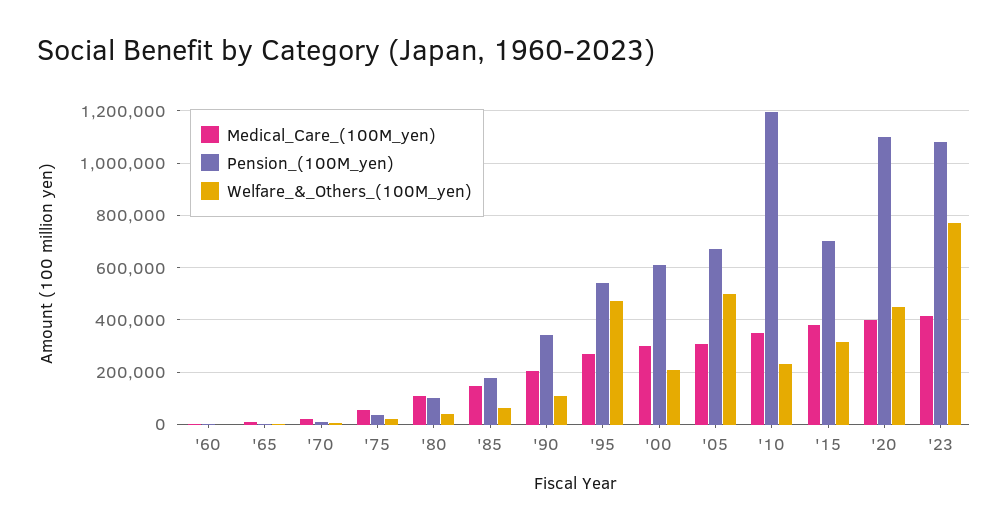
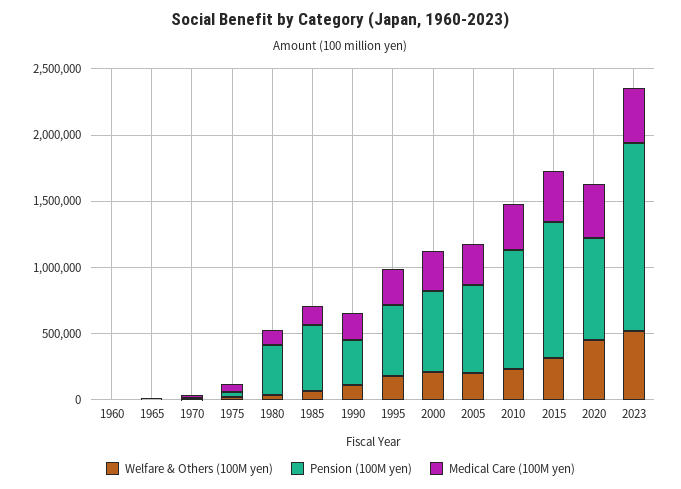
  {
    "Medical_Care_(100M_yen)": {
      "'60": 0,
      "'65": 0,
      "'70": 25000,
      "'75": 50000,
      "'80": 100000,
      "'85": 150000,
      "'90": 200000,
      "'95": 275000,
      "'00": 300000,
      "'05": 300000,
      "'10": 350000,
      "'15": 375000,
      "'20": 400000,
      "'23": 425000
    },
    "Pension_(100M_yen)": {
      "'60": 0,
      "'65": 0,
      "'70": 0,
      "'75": 50000,
-     "'80": 100000,
+     "'80": 400000,
-     "'85": 175000,
+     "'85": 500000,
      "'90": 350000,
      "'95": 550000,
      "'00": 600000,
      "'05": 675000,
-     "'10": 1200000,
+     "'10": 900000,
-     "'15": 700000,
+     "'15": 1000000,
-     "'20": 1100000,
+     "'20": 800000,
-     "'23": 1075000
+     "'23": 1400000
    },
    "Welfare_&_Others_(100M_yen)": {
      "'60": 0,
      "'65": 0,
      "'70": 0,
      "'75": 25000,
      "'80": 50000,
      "'85": 75000,
      "'90": 100000,
-     "'95": 475000,
+     "'95": 200000,
      "'00": 200000,
-     "'05": 500000,
+     "'05": 200000,
      "'10": 225000,
      "'15": 325000,
      "'20": 450000,
-     "'23": 775000
+     "'23": 500000
    }
  }

